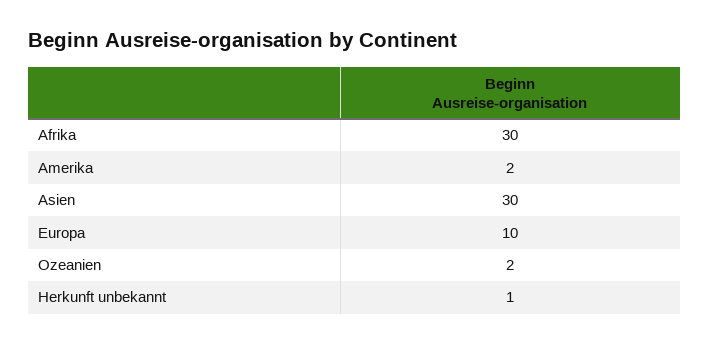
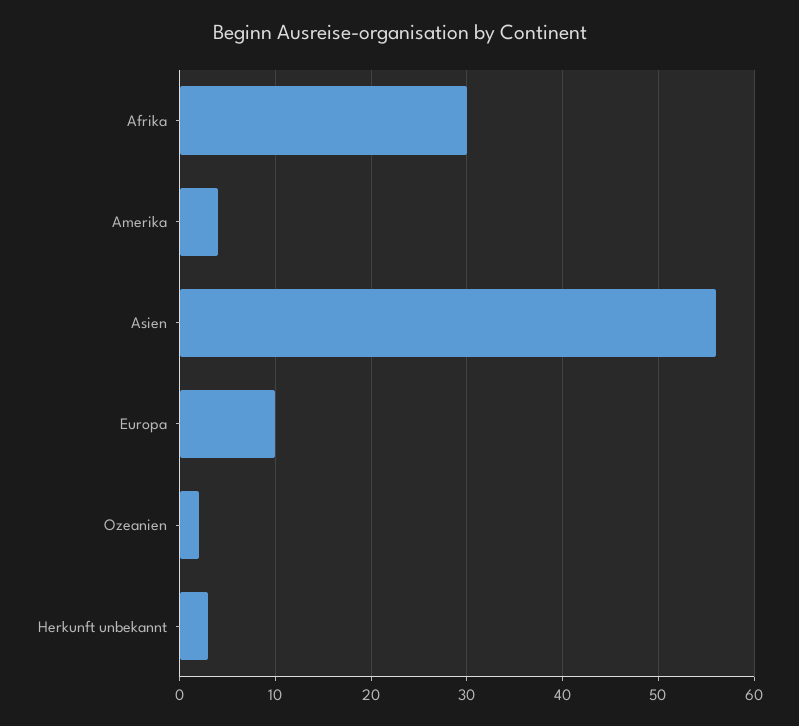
  {
    "Afrika": 30,
-   "Amerika": 2,
+   "Amerika": 4,
-   "Asien": 30,
+   "Asien": 56,
    "Europa": 10,
    "Ozeanien": 2,
-   "Herkunft unbekannt": 1
+   "Herkunft unbekannt": 3
  }

